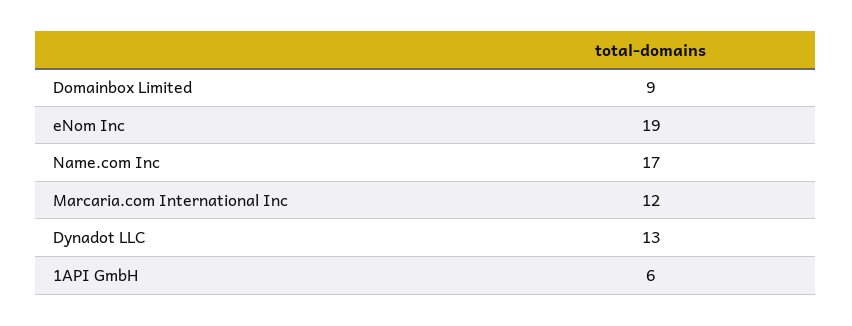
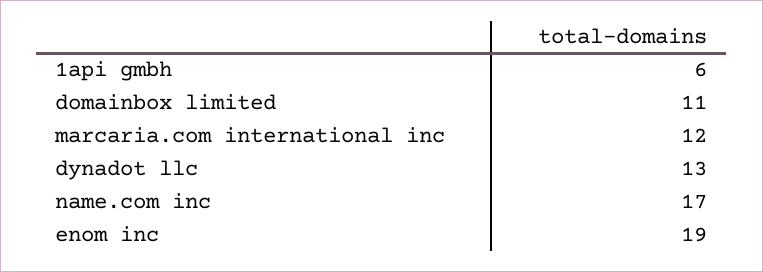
  {
-   "Domainbox Limited": 9,
+   "Domainbox Limited": 11,
    "eNom Inc": 19,
    "Name.com Inc": 17,
    "Marcaria.com International Inc": 12,
    "Dynadot LLC": 13,
    "1API GmbH": 6
  }

